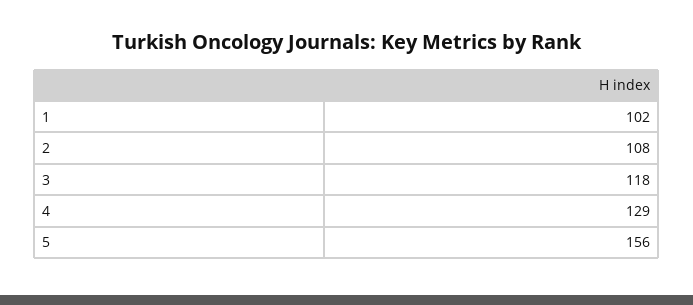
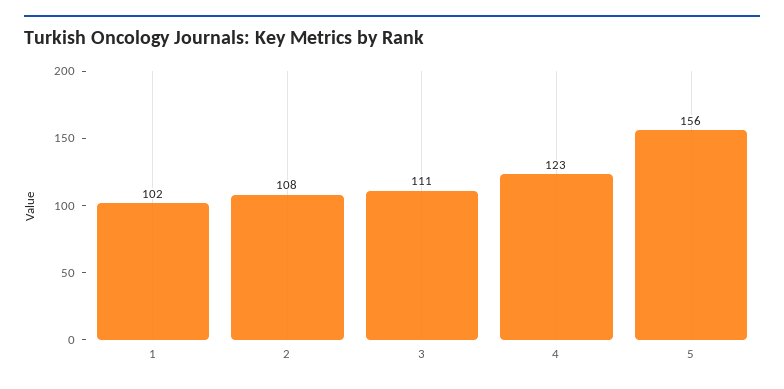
  {
    "1": 102,
    "2": 108,
-   "3": 118,
+   "3": 111,
-   "4": 129,
+   "4": 123,
    "5": 156
  }

